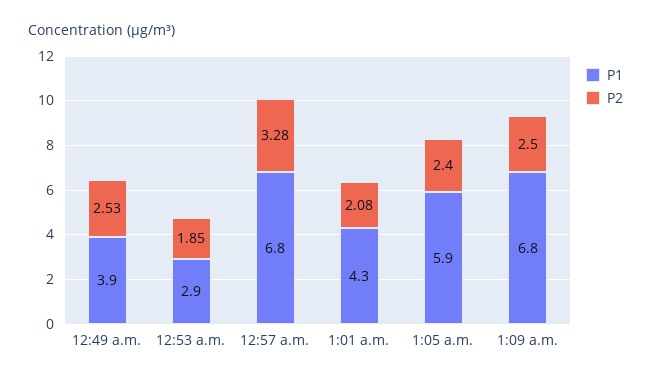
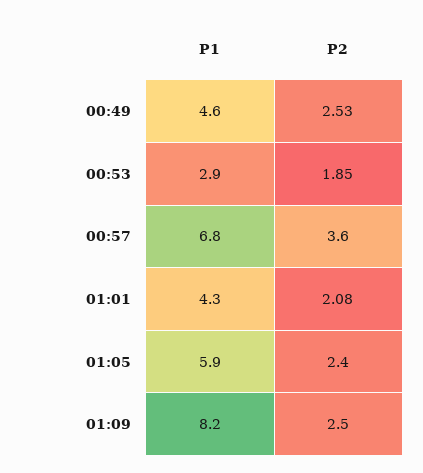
  {
    "P1": {
-     "12:49 a.m.": 3.9,
+     "12:49 a.m.": 4.6,
      "12:53 a.m.": 2.9,
      "12:57 a.m.": 6.8,
      "1:01 a.m.": 4.3,
      "1:05 a.m.": 5.9,
-     "1:09 a.m.": 6.8
+     "1:09 a.m.": 8.2
    },
    "P2": {
      "12:49 a.m.": 2.53,
      "12:53 a.m.": 1.85,
-     "12:57 a.m.": 3.28,
+     "12:57 a.m.": 3.6,
      "1:01 a.m.": 2.08,
      "1:05 a.m.": 2.4,
      "1:09 a.m.": 2.5
    }
  }

